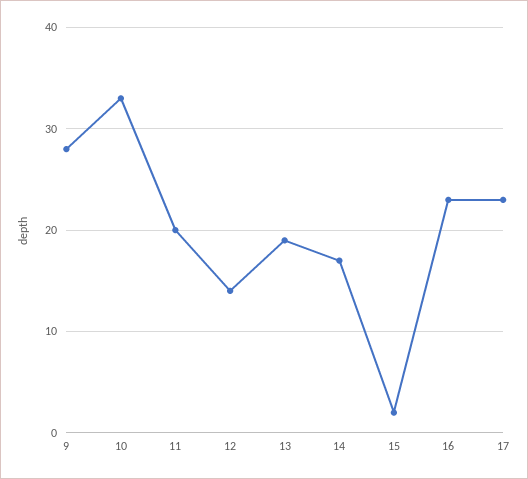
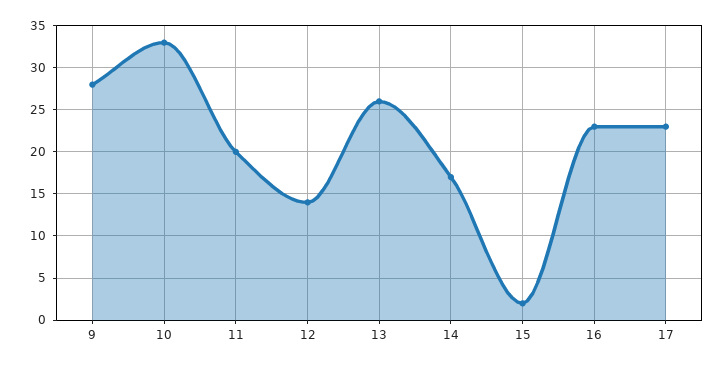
  {
    "9": 28,
    "10": 33,
    "11": 20,
    "12": 14,
-   "13": 19,
+   "13": 26,
    "14": 17,
    "15": 2,
    "16": 23,
    "17": 23
  }

